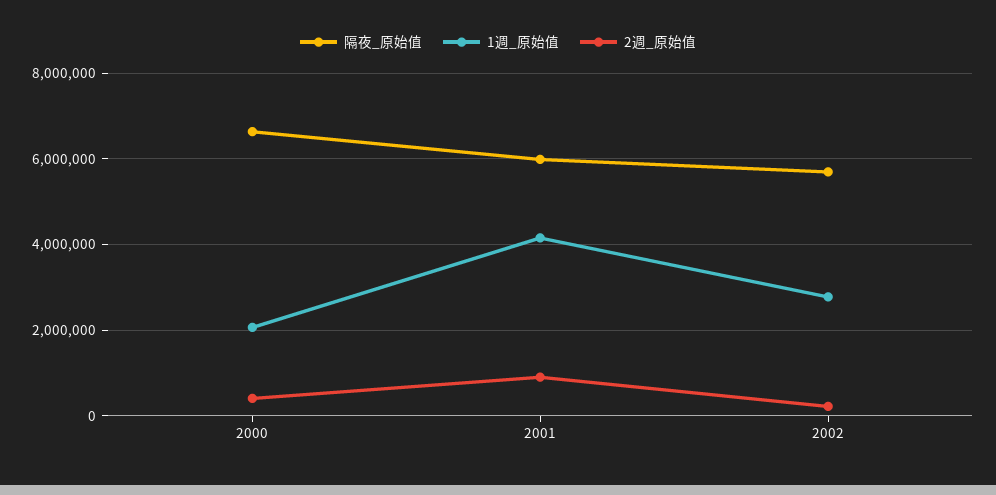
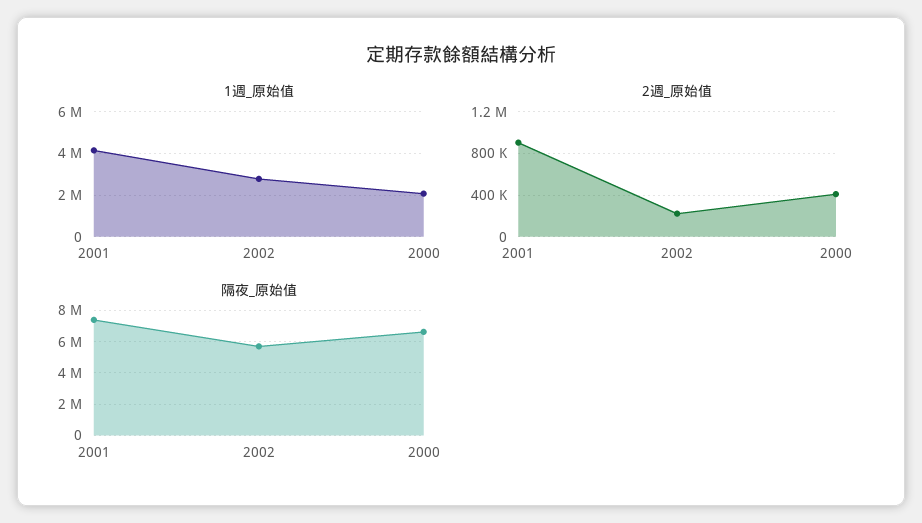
  {
    "隔夜_原始值": {
      "2000": 6600000,
-     "2001": 6000000,
+     "2001": 7500000,
      "2002": 5600000
    },
    "1週_原始值": {
      "2000": 2000000,
      "2001": 4200000,
      "2002": 2800000
    },
    "2週_原始值": {
      "2000": 400000,
      "2001": 900000,
      "2002": 200000
    }
  }

